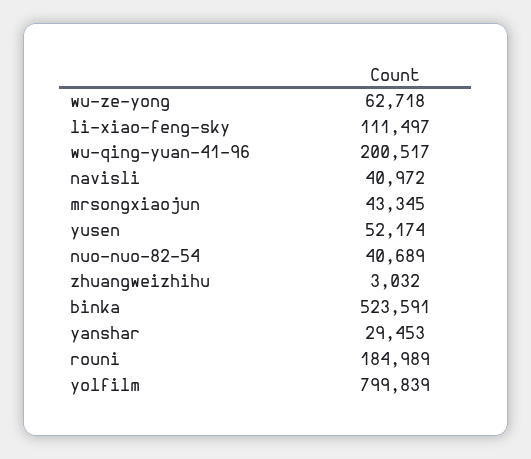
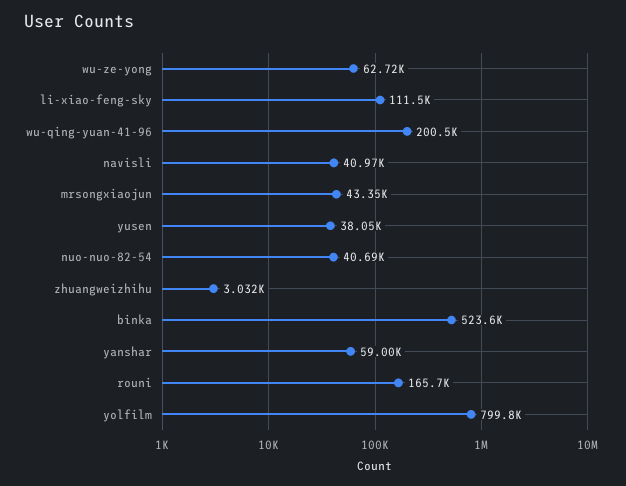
  {
    "wu-ze-yong": 62718,
    "li-xiao-feng-sky": 111497,
    "wu-qing-yuan-41-96": 200517,
    "navisli": 40972,
    "mrsongxiaojun": 43345,
-   "yusen": 52174,
+   "yusen": 38050,
    "nuo-nuo-82-54": 40689,
    "zhuangweizhihu": 3032,
    "binka": 523591,
-   "yanshar": 29453,
+   "yanshar": 59000,
-   "rouni": 184989,
+   "rouni": 165700,
    "yolfilm": 799839
  }

